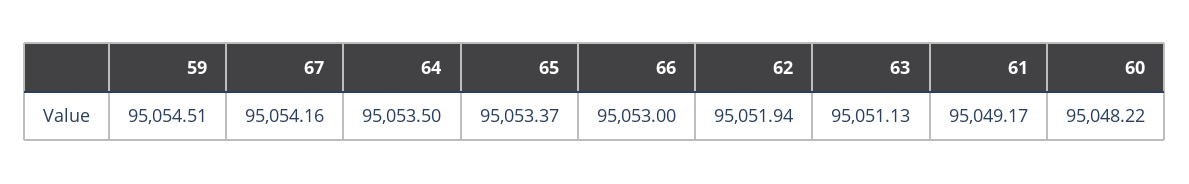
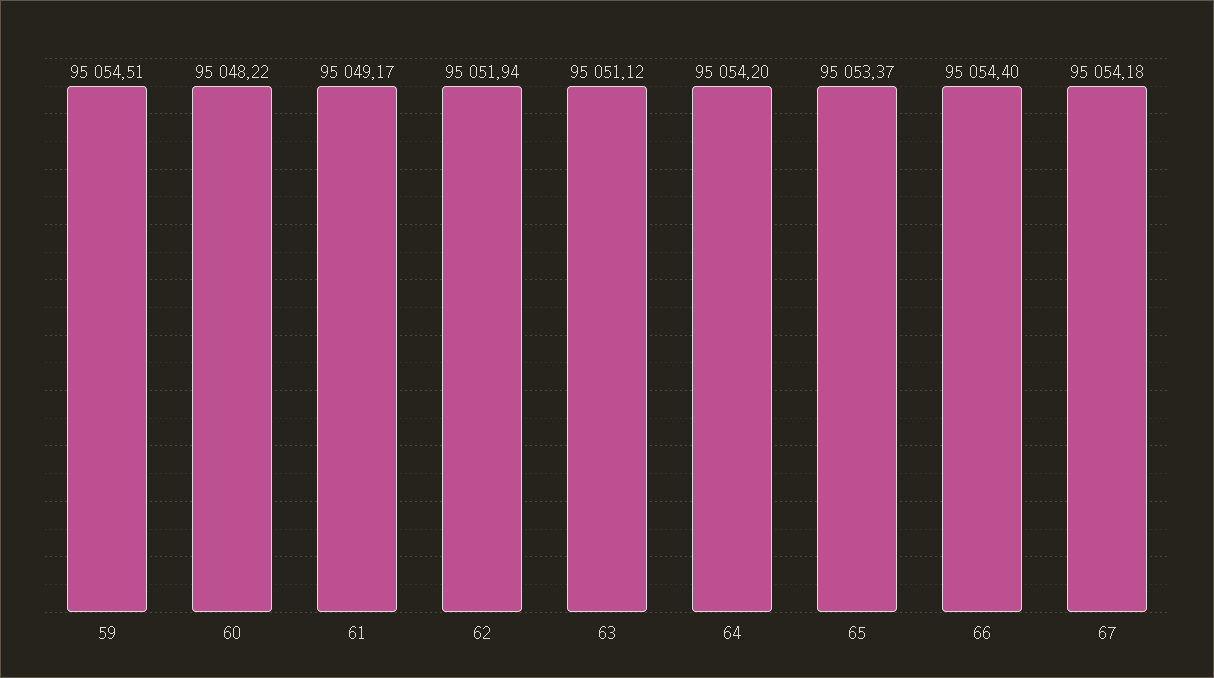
  {
    "59": 95054.51,
-   "67": 95054.16,
+   "67": 95054.18,
-   "64": 95053.5,
+   "64": 95054.2,
    "65": 95053.37,
-   "66": 95053,
+   "66": 95054.4,
    "62": 95051.94,
-   "63": 95051.13,
+   "63": 95051.12,
    "61": 95049.17,
    "60": 95048.22
  }

